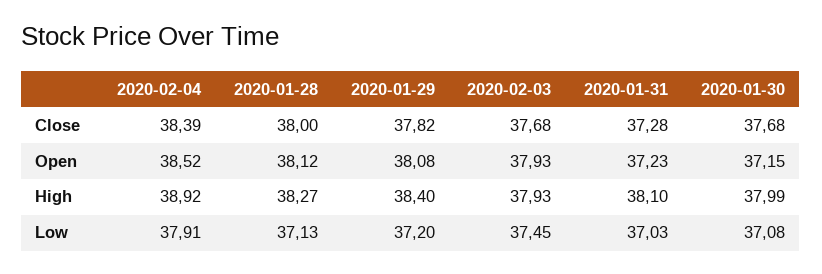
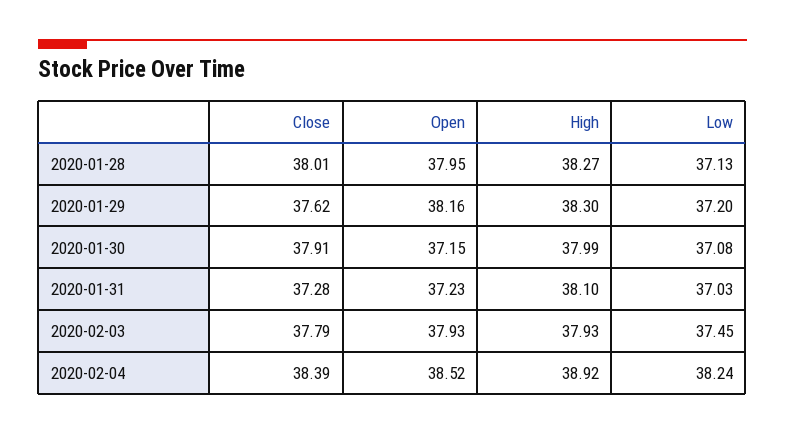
  {
    "2020-02-04": {
      "Close": 38.39,
      "Open": 38.52,
      "High": 38.92,
-     "Low": 37.91
+     "Low": 38.24
    },
    "2020-01-28": {
-     "Close": 38,
+     "Close": 38.01,
-     "Open": 38.12,
+     "Open": 37.95,
      "High": 38.27,
      "Low": 37.13
    },
    "2020-01-29": {
-     "Close": 37.82,
+     "Close": 37.62,
-     "Open": 38.08,
+     "Open": 38.16,
-     "High": 38.4,
+     "High": 38.3,
      "Low": 37.2
    },
    "2020-02-03": {
-     "Close": 37.68,
+     "Close": 37.79,
      "Open": 37.93,
      "High": 37.93,
      "Low": 37.45
    },
    "2020-01-31": {
      "Close": 37.28,
      "Open": 37.23,
      "High": 38.1,
      "Low": 37.03
    },
    "2020-01-30": {
-     "Close": 37.68,
+     "Close": 37.91,
      "Open": 37.15,
      "High": 37.99,
      "Low": 37.08
    }
  }

